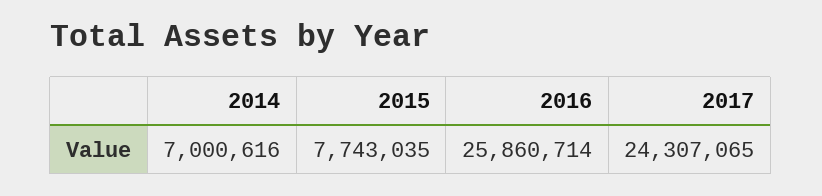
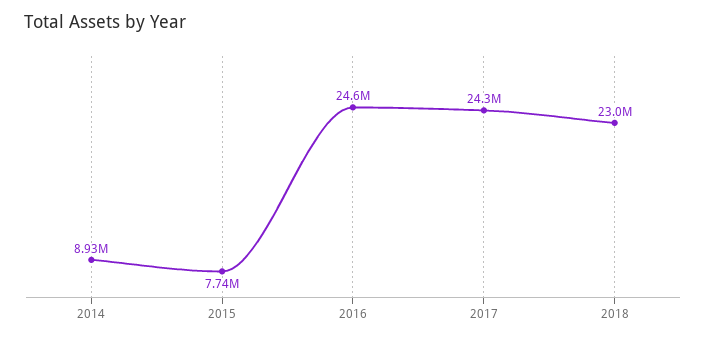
  {
-   "2014": 7000616,
+   "2014": 8930000,
    "2015": 7743035,
-   "2016": 25860714,
+   "2016": 24600000,
-   "2017": 24307065
+   "2017": 24307065,
+   "2018": 23000000
  }

